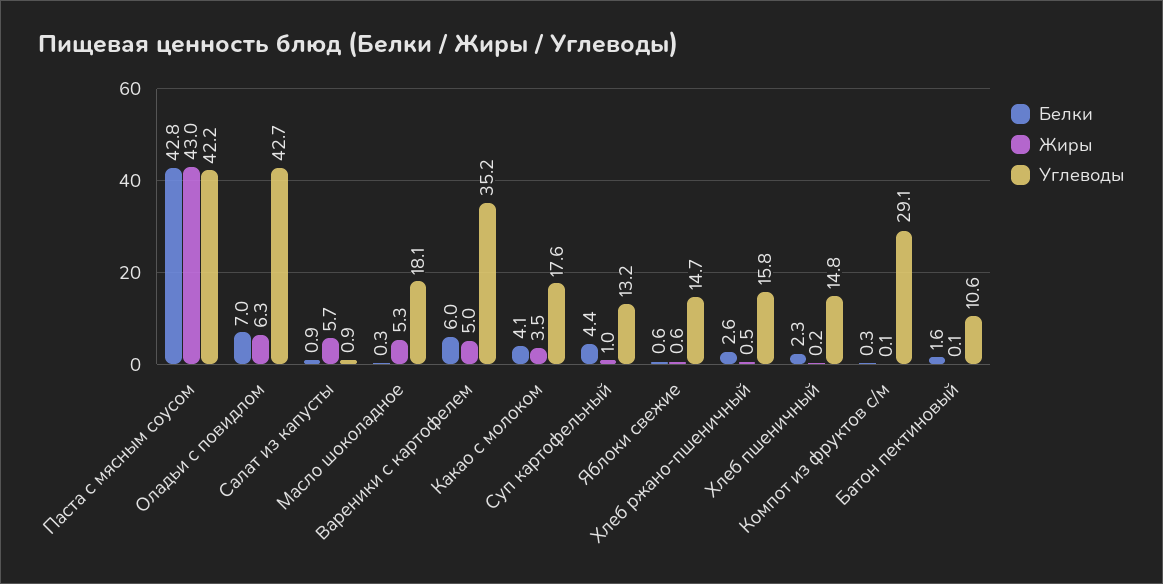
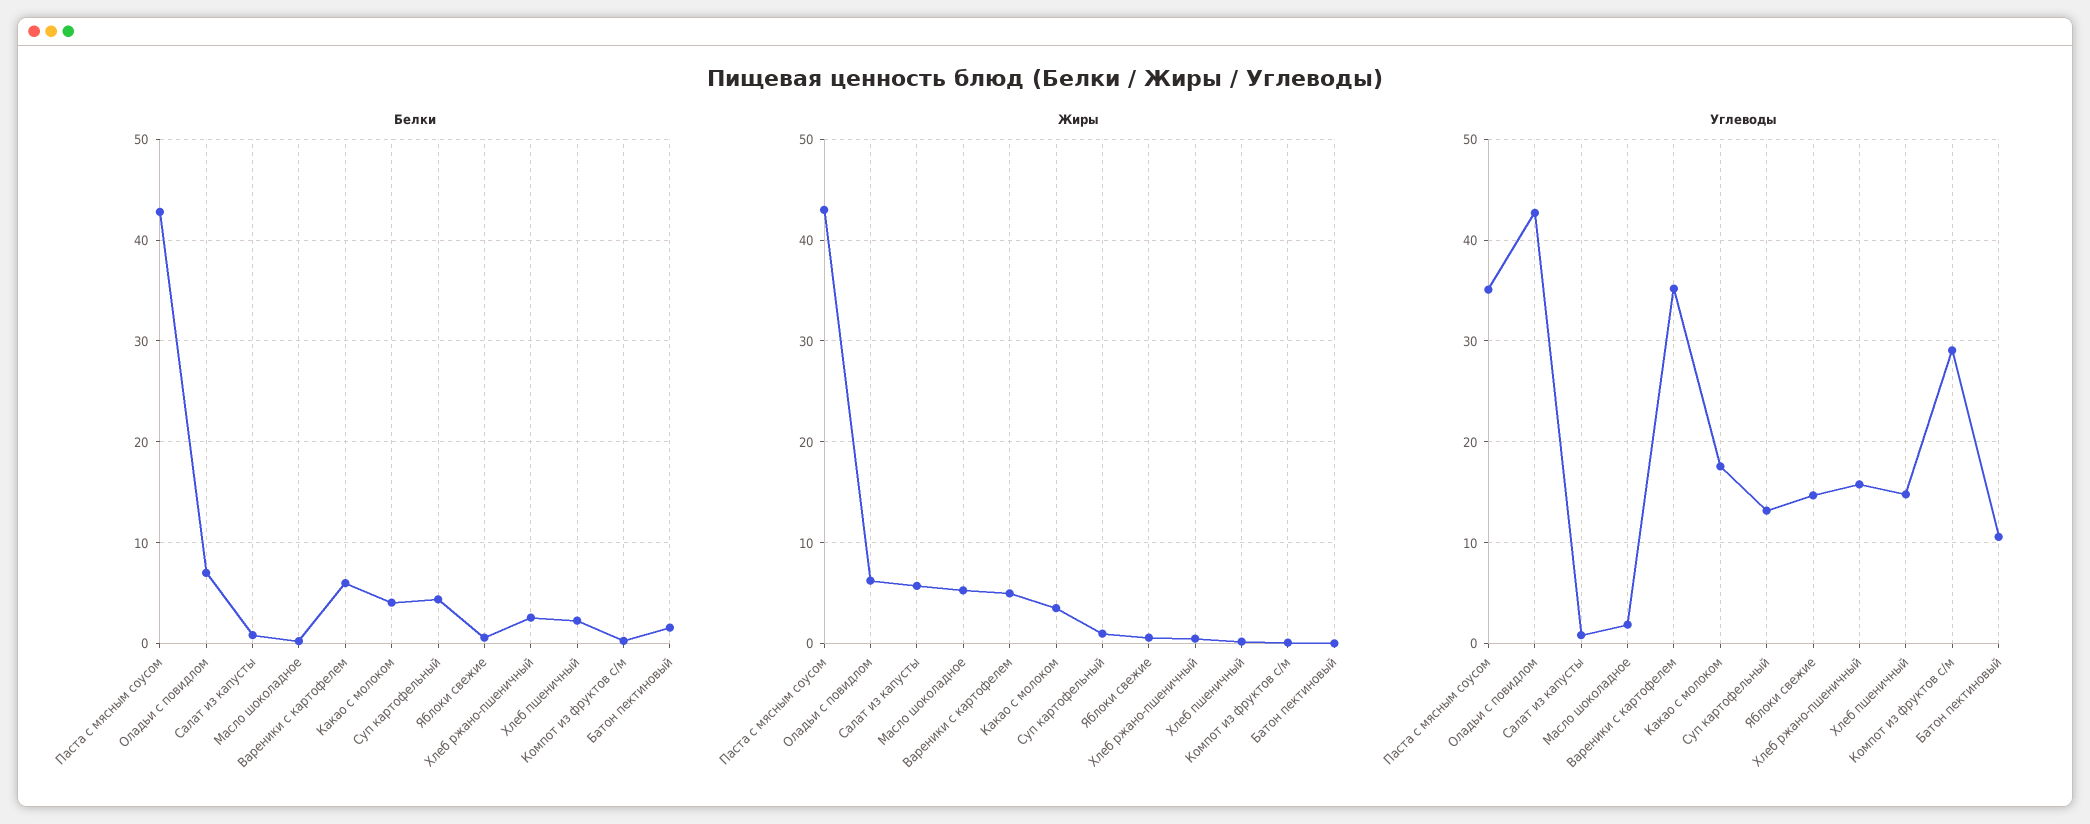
  {
    "Белки": {
      "Паста с мясным соусом": 42.8,
      "Оладьи с повидлом": 7,
      "Салат из капусты": 0.9,
      "Масло шоколадное": 0.3,
      "Вареники с картофелем": 6,
      "Какао с молоком": 4.1,
      "Суп картофельный": 4.4,
      "Яблоки свежие": 0.6,
      "Хлеб ржано-пшеничный": 2.6,
      "Хлеб пшеничный": 2.3,
      "Компот из фруктов с/м": 0.3,
      "Батон пектиновый": 1.6
    },
    "Жиры": {
      "Паста с мясным соусом": 43,
      "Оладьи с повидлом": 6.3,
      "Салат из капусты": 5.7,
      "Масло шоколадное": 5.3,
      "Вареники с картофелем": 5,
      "Какао с молоком": 3.5,
      "Суп картофельный": 1,
      "Яблоки свежие": 0.6,
      "Хлеб ржано-пшеничный": 0.5,
      "Хлеб пшеничный": 0.2,
      "Компот из фруктов с/м": 0.1,
      "Батон пектиновый": 0.1
    },
    "Углеводы": {
-     "Паста с мясным соусом": 42.2,
+     "Паста с мясным соусом": 35,
      "Оладьи с повидлом": 42.7,
      "Салат из капусты": 0.9,
-     "Масло шоколадное": 18.1,
+     "Масло шоколадное": 2,
      "Вареники с картофелем": 35.2,
      "Какао с молоком": 17.6,
      "Суп картофельный": 13.2,
      "Яблоки свежие": 14.7,
      "Хлеб ржано-пшеничный": 15.8,
      "Хлеб пшеничный": 14.8,
      "Компот из фруктов с/м": 29.1,
      "Батон пектиновый": 10.6
    }
  }

